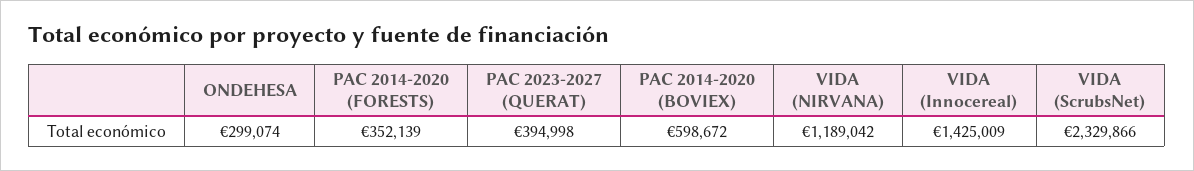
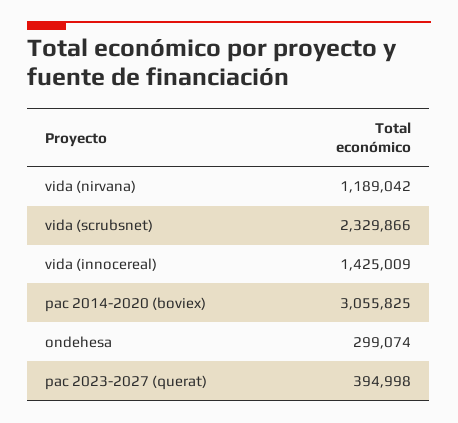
  {
    "ONDEHESA": 299074,
-   "PAC 2014-2020 (FORESTS)": 352139,
    "PAC 2023-2027 (QUERAT)": 394998,
-   "PAC 2014-2020 (BOVIEX)": 598672,
+   "PAC 2014-2020 (BOVIEX)": 3055825,
    "VIDA (NIRVANA)": 1189042,
    "VIDA (Innocereal)": 1425009,
    "VIDA (ScrubsNet)": 2329866
  }

